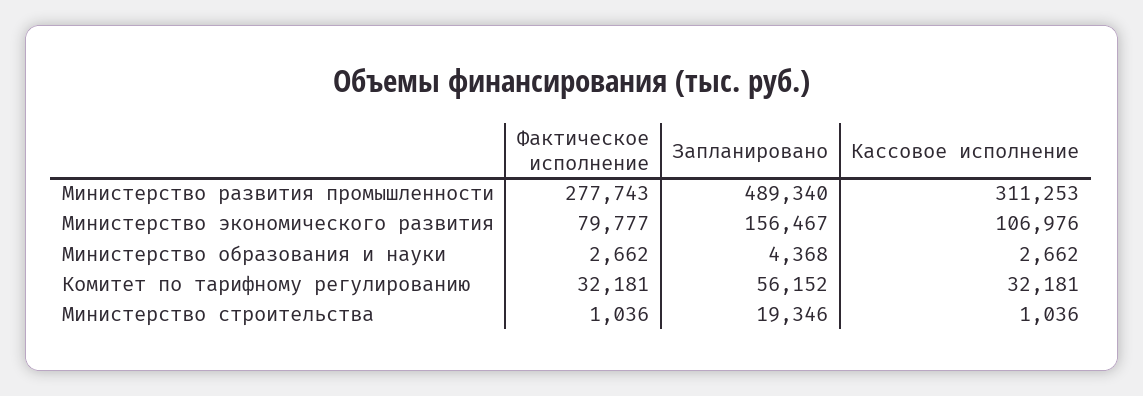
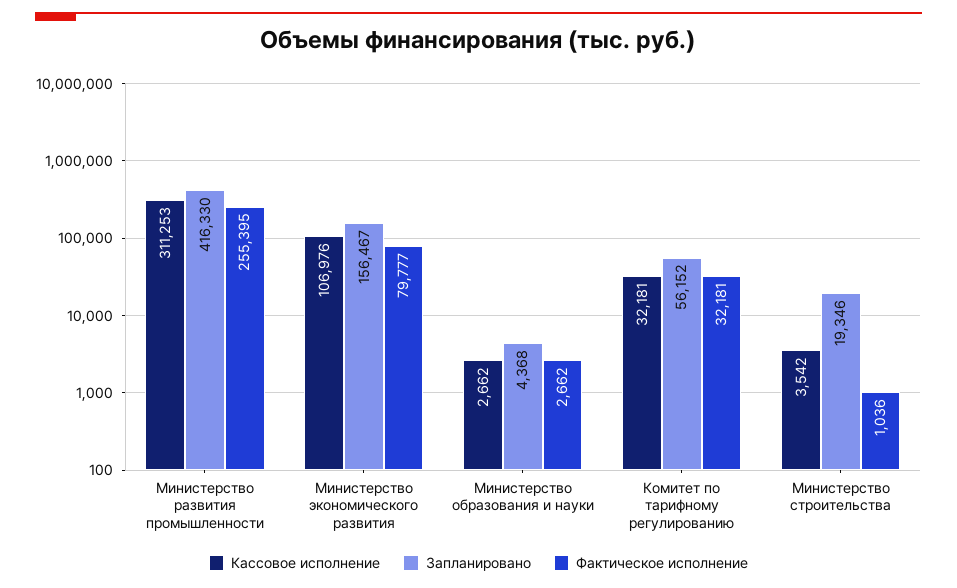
  {
    "Фактическое исполнение": {
-     "Министерство развития промышленности": 277743,
+     "Министерство развития промышленности": 255395,
      "Министерство экономического развития": 79777,
      "Министерство образования и науки": 2662,
      "Комитет по тарифному регулированию": 32181,
      "Министерство строительства": 1036
    },
    "Запланировано": {
-     "Министерство развития промышленности": 489340,
+     "Министерство развития промышленности": 416330,
      "Министерство экономического развития": 156467,
      "Министерство образования и науки": 4368,
      "Комитет по тарифному регулированию": 56152,
      "Министерство строительства": 19346
    },
    "Кассовое исполнение": {
      "Министерство развития промышленности": 311253,
      "Министерство экономического развития": 106976,
      "Министерство образования и науки": 2662,
      "Комитет по тарифному регулированию": 32181,
-     "Министерство строительства": 1036
+     "Министерство строительства": 3542
    }
  }

